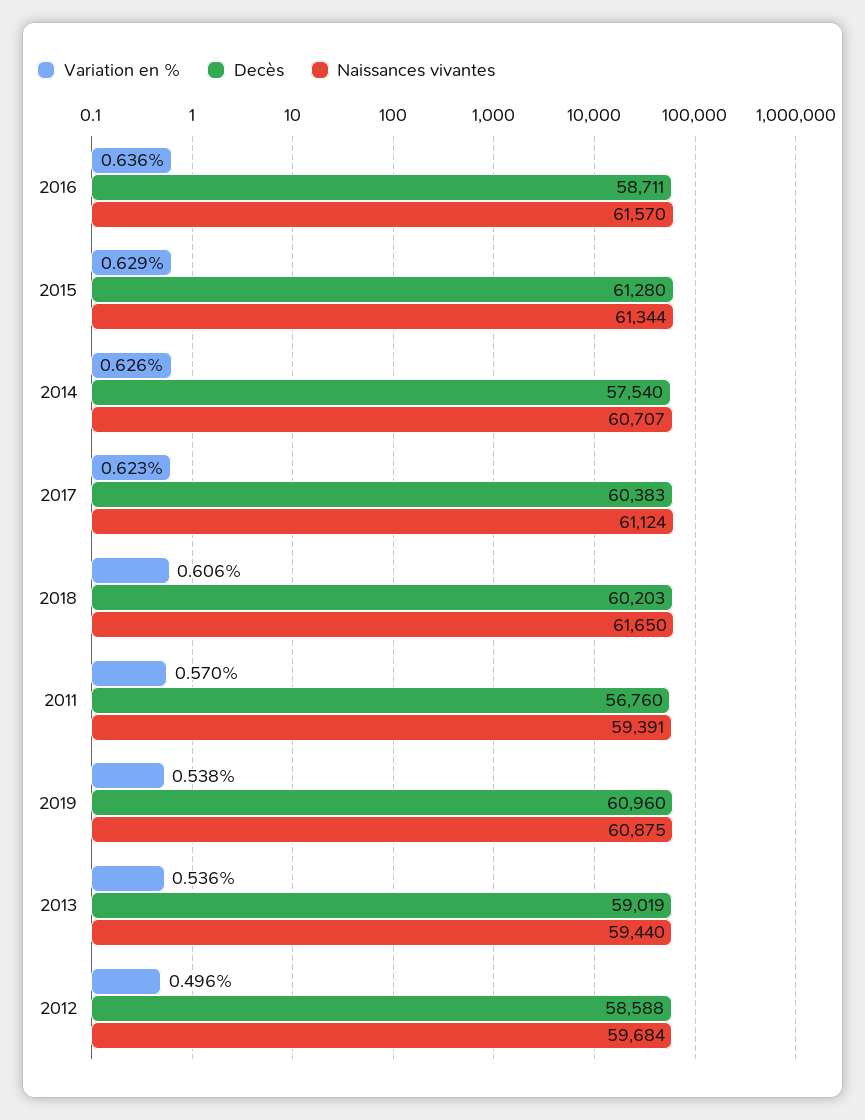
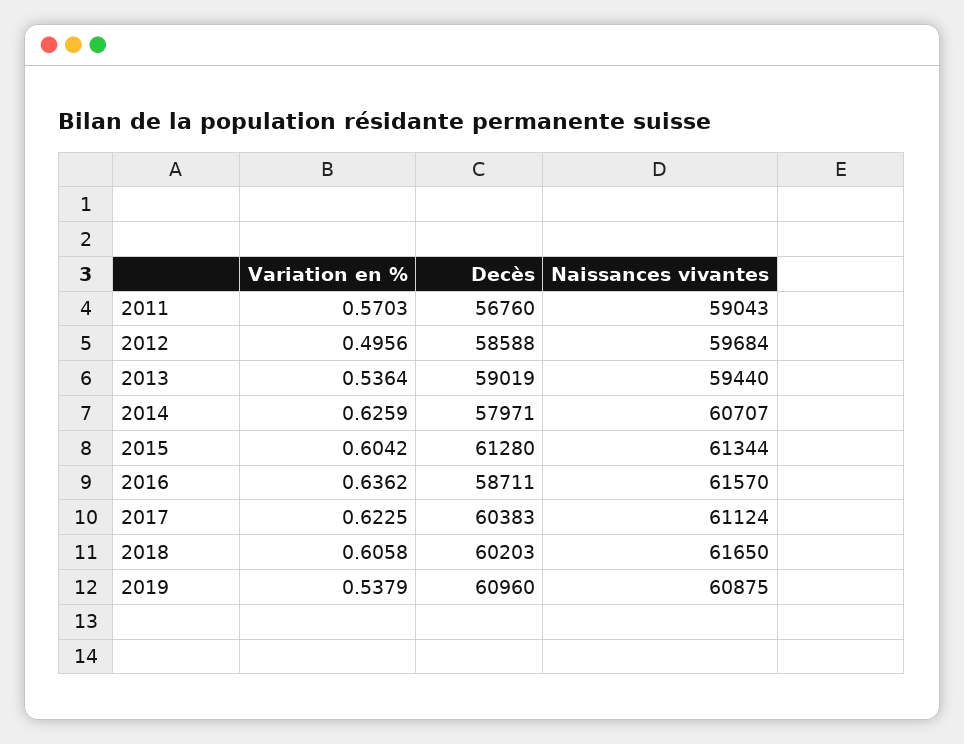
  {
    "Variation en %": {
      "2016": 0.6362,
-     "2015": 0.629,
+     "2015": 0.6042,
      "2014": 0.6259,
      "2017": 0.6225,
      "2018": 0.6058,
      "2011": 0.5703,
      "2019": 0.5379,
      "2013": 0.5364,
      "2012": 0.4956
    },
    "Decès": {
      "2016": 58711,
      "2015": 61280,
-     "2014": 57540,
+     "2014": 57971,
      "2017": 60383,
      "2018": 60203,
      "2011": 56760,
      "2019": 60960,
      "2013": 59019,
      "2012": 58588
    },
    "Naissances vivantes": {
      "2016": 61570,
      "2015": 61344,
      "2014": 60707,
      "2017": 61124,
      "2018": 61650,
-     "2011": 59391,
+     "2011": 59043,
      "2019": 60875,
      "2013": 59440,
      "2012": 59684
    }
  }

